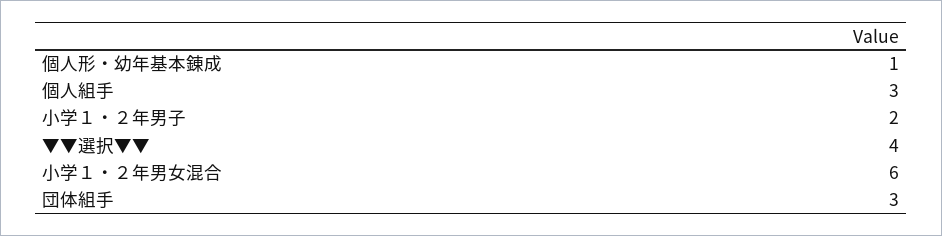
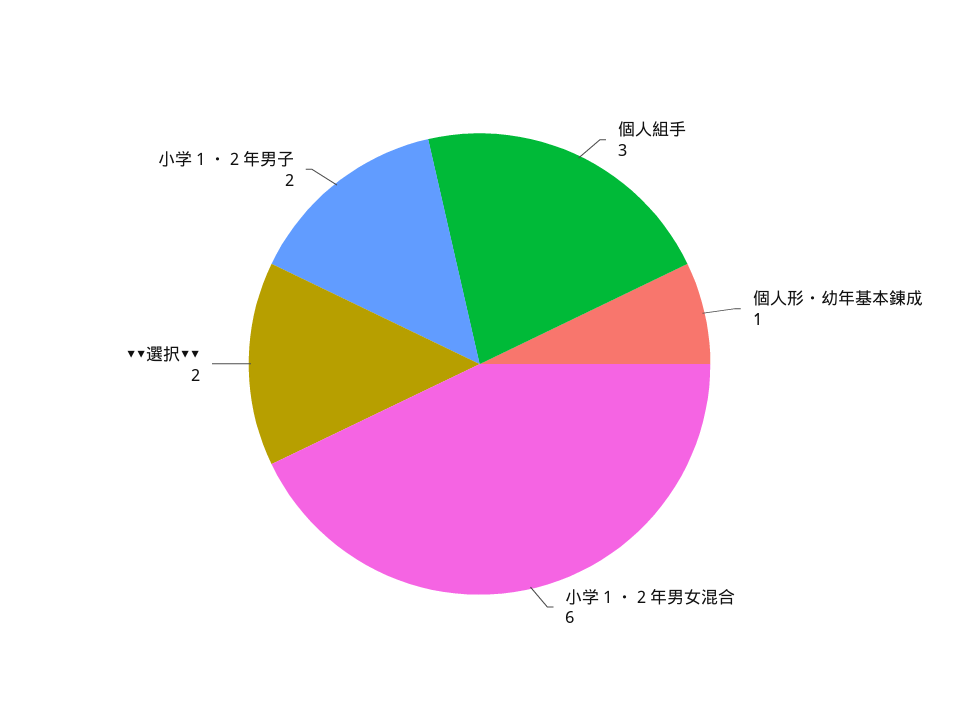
  {
    "個人形・幼年基本錬成": 1,
    "個人組手": 3,
    "小学１・２年男子": 2,
-   "▼▼選択▼▼": 4,
+   "▼▼選択▼▼": 2,
-   "小学１・２年男女混合": 6,
+   "小学１・２年男女混合": 6
-   "団体組手": 3
  }

